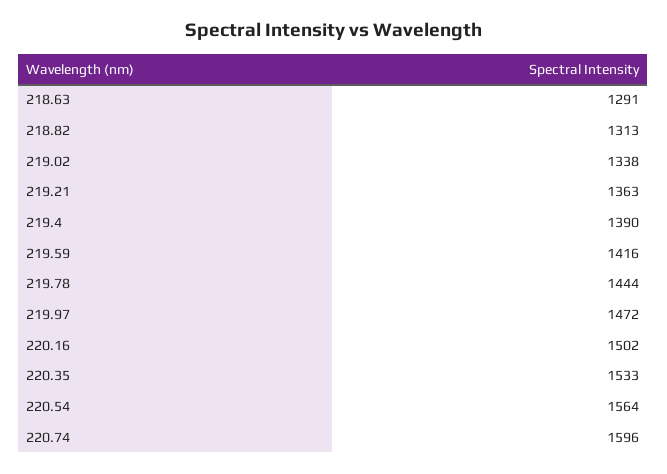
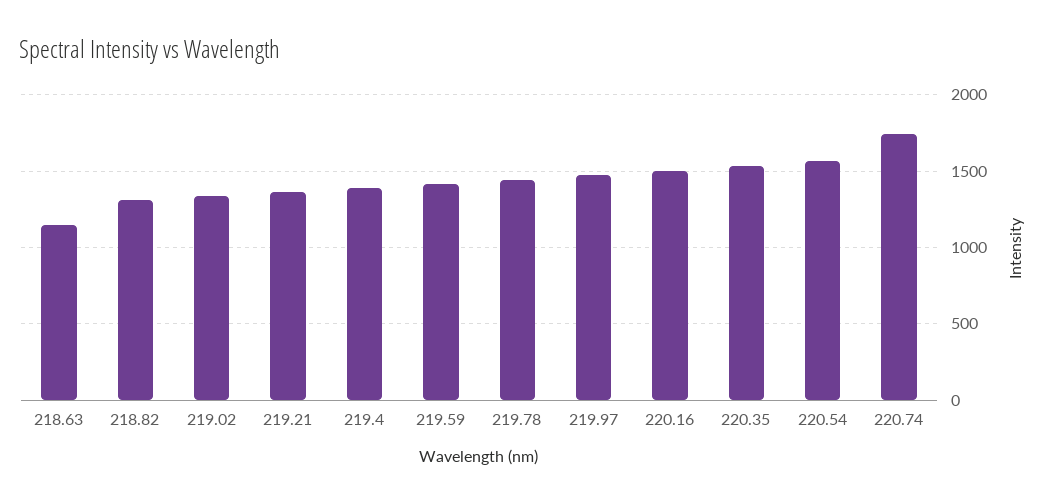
  {
-   "218.63": 1291,
+   "218.63": 1150,
    "218.82": 1313,
    "219.02": 1338,
    "219.21": 1363,
    "219.4": 1390,
    "219.59": 1416,
    "219.78": 1444,
    "219.97": 1472,
    "220.16": 1502,
    "220.35": 1533,
    "220.54": 1564,
-   "220.74": 1596
+   "220.74": 1750
  }

